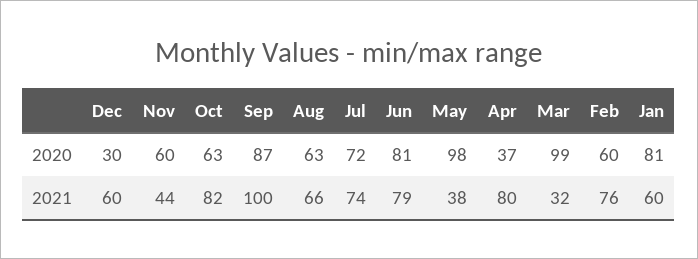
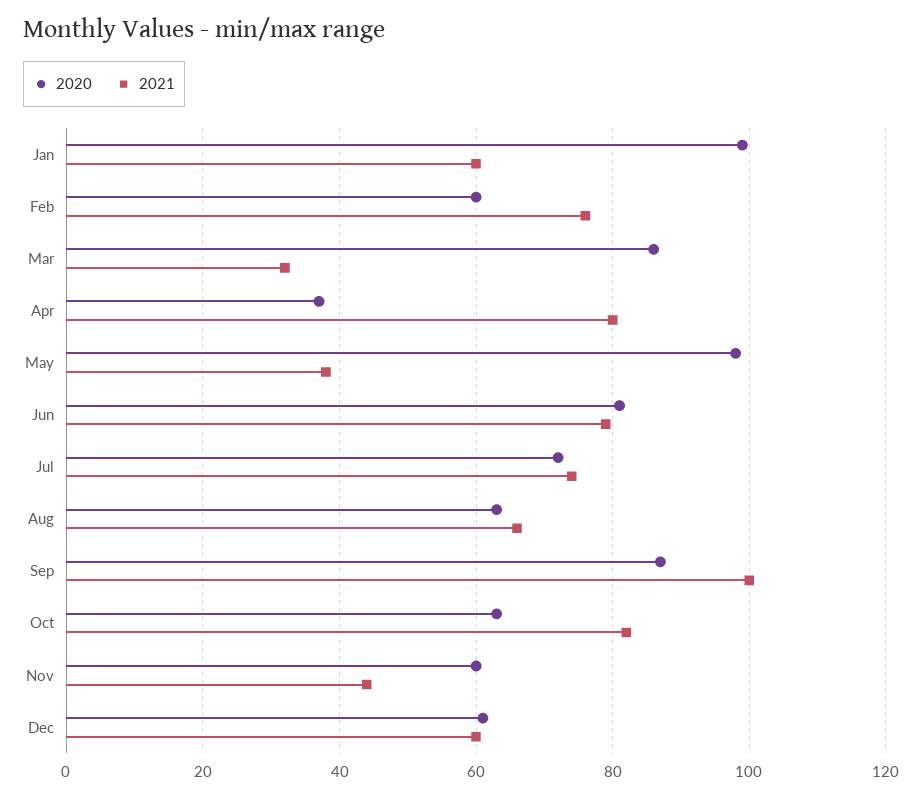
  {
    "2020": {
-     "Dec": 30,
+     "Dec": 60,
      "Nov": 60,
      "Oct": 63,
      "Sep": 87,
      "Aug": 63,
      "Jul": 72,
      "Jun": 81,
      "May": 98,
      "Apr": 37,
-     "Mar": 99,
+     "Mar": 85,
      "Feb": 60,
-     "Jan": 81
+     "Jan": 100
    },
    "2021": {
      "Dec": 60,
      "Nov": 44,
      "Oct": 82,
      "Sep": 100,
      "Aug": 66,
      "Jul": 74,
      "Jun": 79,
      "May": 38,
      "Apr": 80,
      "Mar": 32,
      "Feb": 76,
      "Jan": 60
    }
  }

